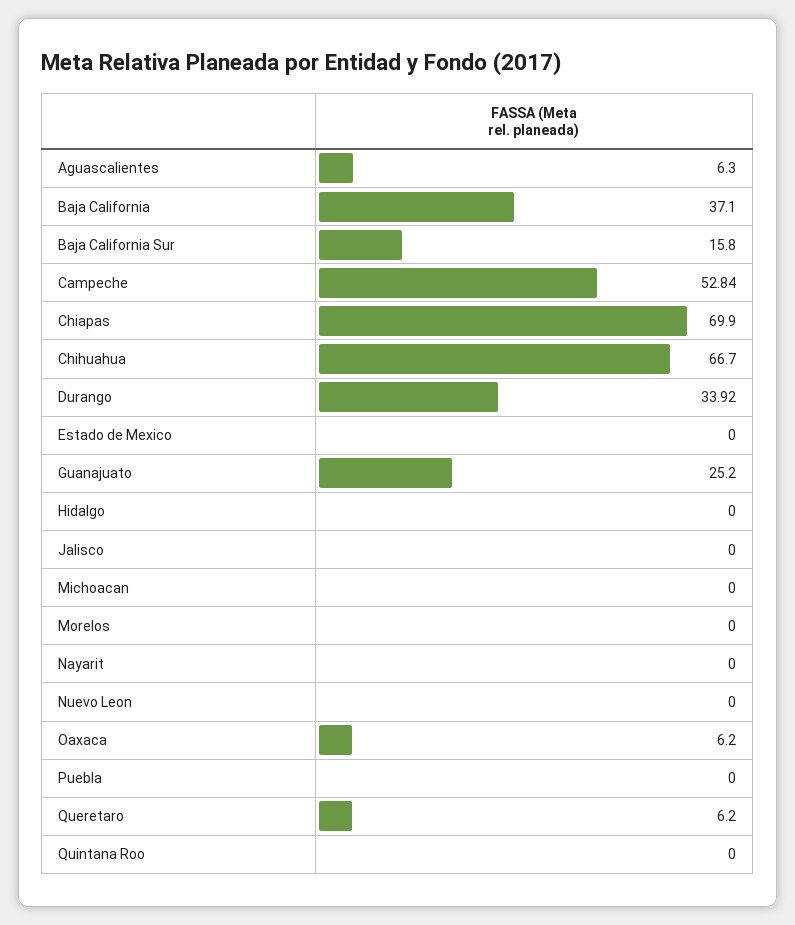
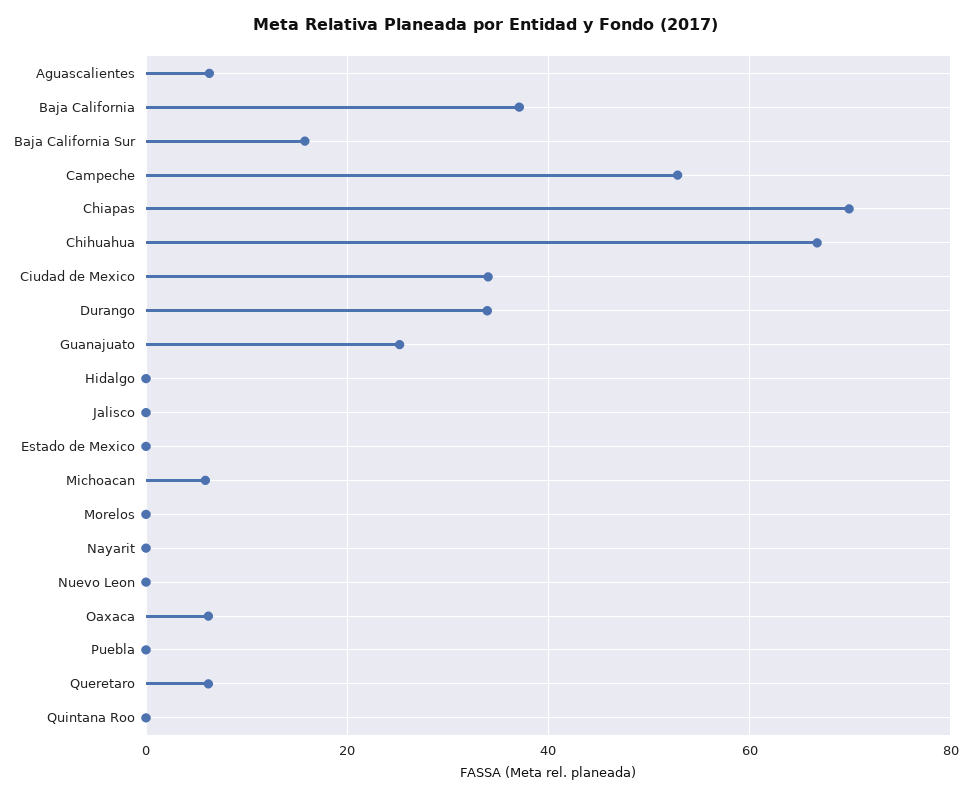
  {
    "Aguascalientes": 6.3,
    "Baja California": 37.1,
    "Baja California Sur": 15.8,
    "Campeche": 52.84,
    "Chiapas": 69.9,
    "Chihuahua": 66.7,
    "Durango": 33.92,
    "Estado de Mexico": 0,
    "Guanajuato": 25.2,
    "Hidalgo": 0,
    "Jalisco": 0,
-   "Michoacan": 0,
+   "Michoacan": 6,
    "Morelos": 0,
    "Nayarit": 0,
    "Nuevo Leon": 0,
    "Oaxaca": 6.2,
    "Puebla": 0,
    "Queretaro": 6.2,
-   "Quintana Roo": 0
+   "Quintana Roo": 0,
+   "Ciudad de Mexico": 34
  }

